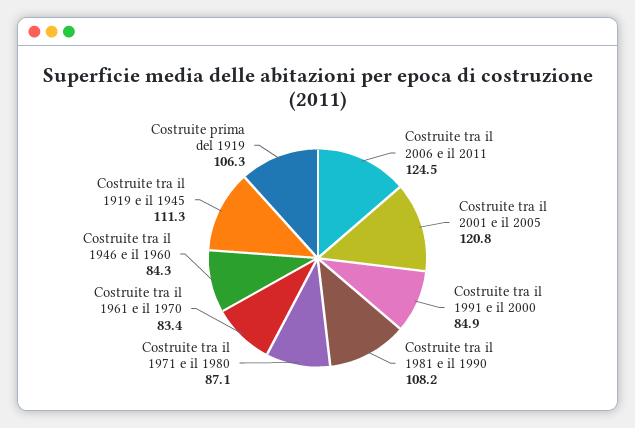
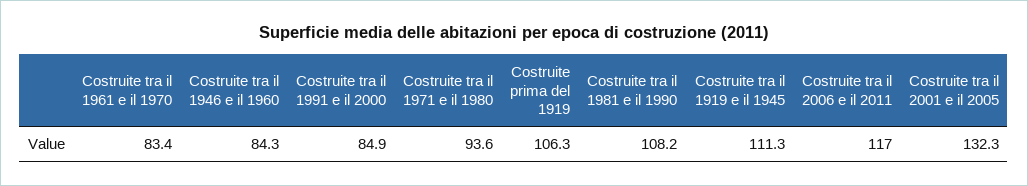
  {
-   "Costruite tra il 2006 e il 2011": 124.5,
+   "Costruite tra il 2006 e il 2011": 117,
-   "Costruite tra il 2001 e il 2005": 120.8,
+   "Costruite tra il 2001 e il 2005": 132.3,
    "Costruite tra il 1991 e il 2000": 84.9,
    "Costruite tra il 1981 e il 1990": 108.2,
-   "Costruite tra il 1971 e il 1980": 87.1,
+   "Costruite tra il 1971 e il 1980": 93.6,
    "Costruite tra il 1961 e il 1970": 83.4,
    "Costruite tra il 1946 e il 1960": 84.3,
    "Costruite tra il 1919 e il 1945": 111.3,
    "Costruite prima del 1919": 106.3
  }

